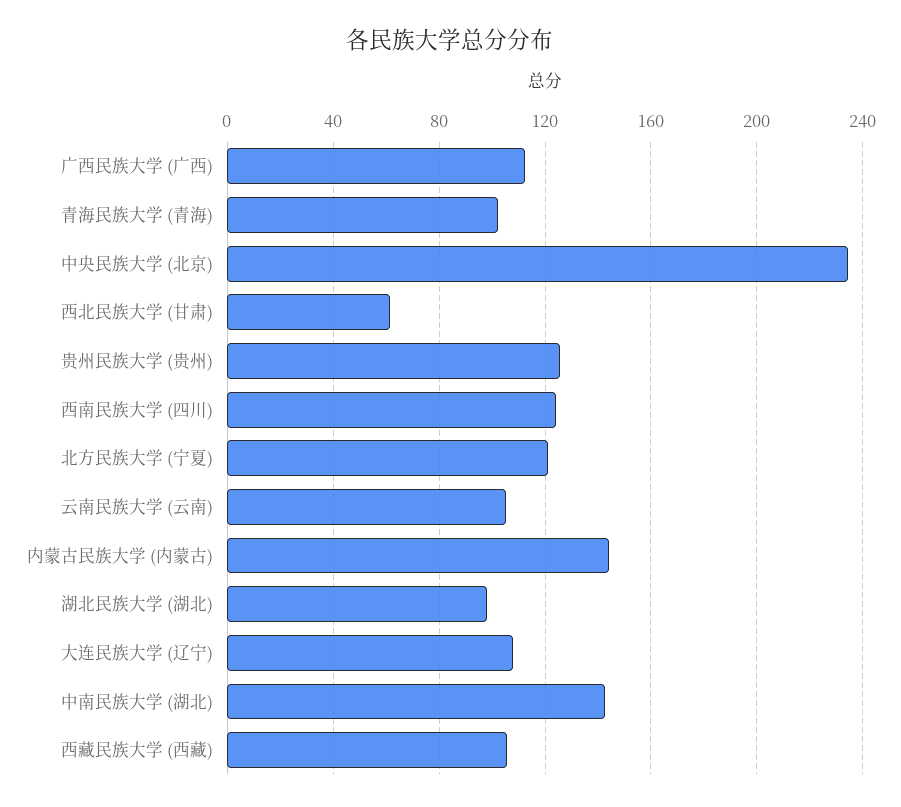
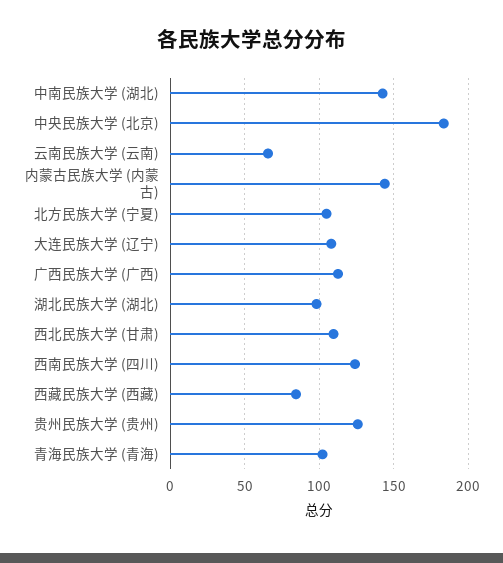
  {
    "广西民族大学 (广西)": 115,
    "青海民族大学 (青海)": 100,
-   "中央民族大学 (北京)": 235,
+   "中央民族大学 (北京)": 185,
-   "西北民族大学 (甘肃)": 60,
+   "西北民族大学 (甘肃)": 110,
    "贵州民族大学 (贵州)": 125,
    "西南民族大学 (四川)": 125,
-   "北方民族大学 (宁夏)": 120,
+   "北方民族大学 (宁夏)": 105,
-   "云南民族大学 (云南)": 105,
+   "云南民族大学 (云南)": 65,
    "内蒙古民族大学 (内蒙古)": 145,
    "湖北民族大学 (湖北)": 100,
    "大连民族大学 (辽宁)": 110,
    "中南民族大学 (湖北)": 145,
-   "西藏民族大学 (西藏)": 105
+   "西藏民族大学 (西藏)": 85
  }

